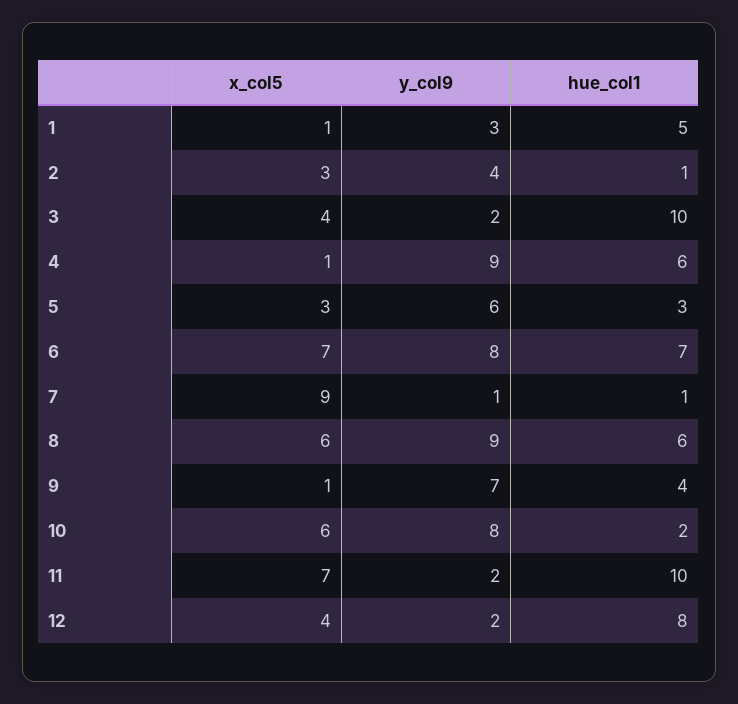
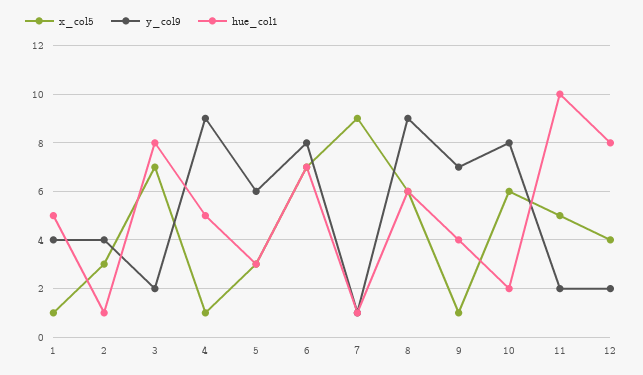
  {
    "x_col5": {
      "1": 1,
      "2": 3,
-     "3": 4,
+     "3": 7,
      "4": 1,
      "5": 3,
      "6": 7,
      "7": 9,
      "8": 6,
      "9": 1,
      "10": 6,
-     "11": 7,
+     "11": 5,
      "12": 4
    },
    "y_col9": {
-     "1": 3,
+     "1": 4,
      "2": 4,
      "3": 2,
      "4": 9,
      "5": 6,
      "6": 8,
      "7": 1,
      "8": 9,
      "9": 7,
      "10": 8,
      "11": 2,
      "12": 2
    },
    "hue_col1": {
      "1": 5,
      "2": 1,
-     "3": 10,
+     "3": 8,
-     "4": 6,
+     "4": 5,
      "5": 3,
      "6": 7,
      "7": 1,
      "8": 6,
      "9": 4,
      "10": 2,
      "11": 10,
      "12": 8
    }
  }

